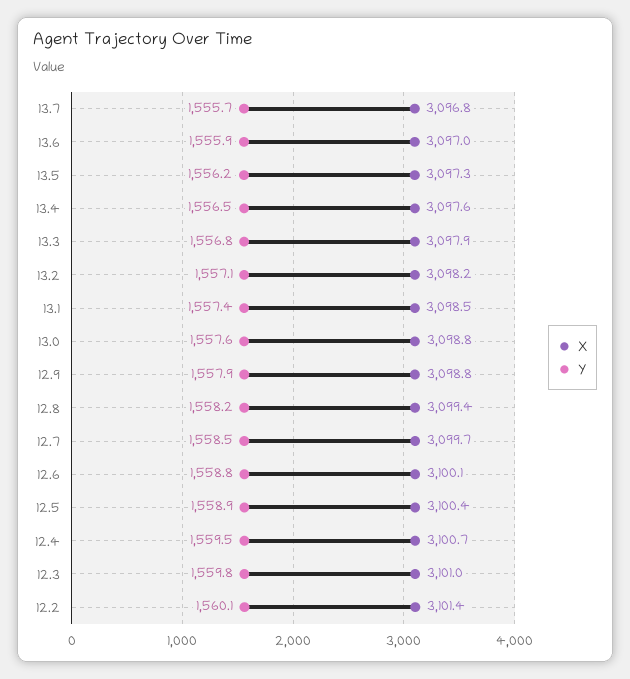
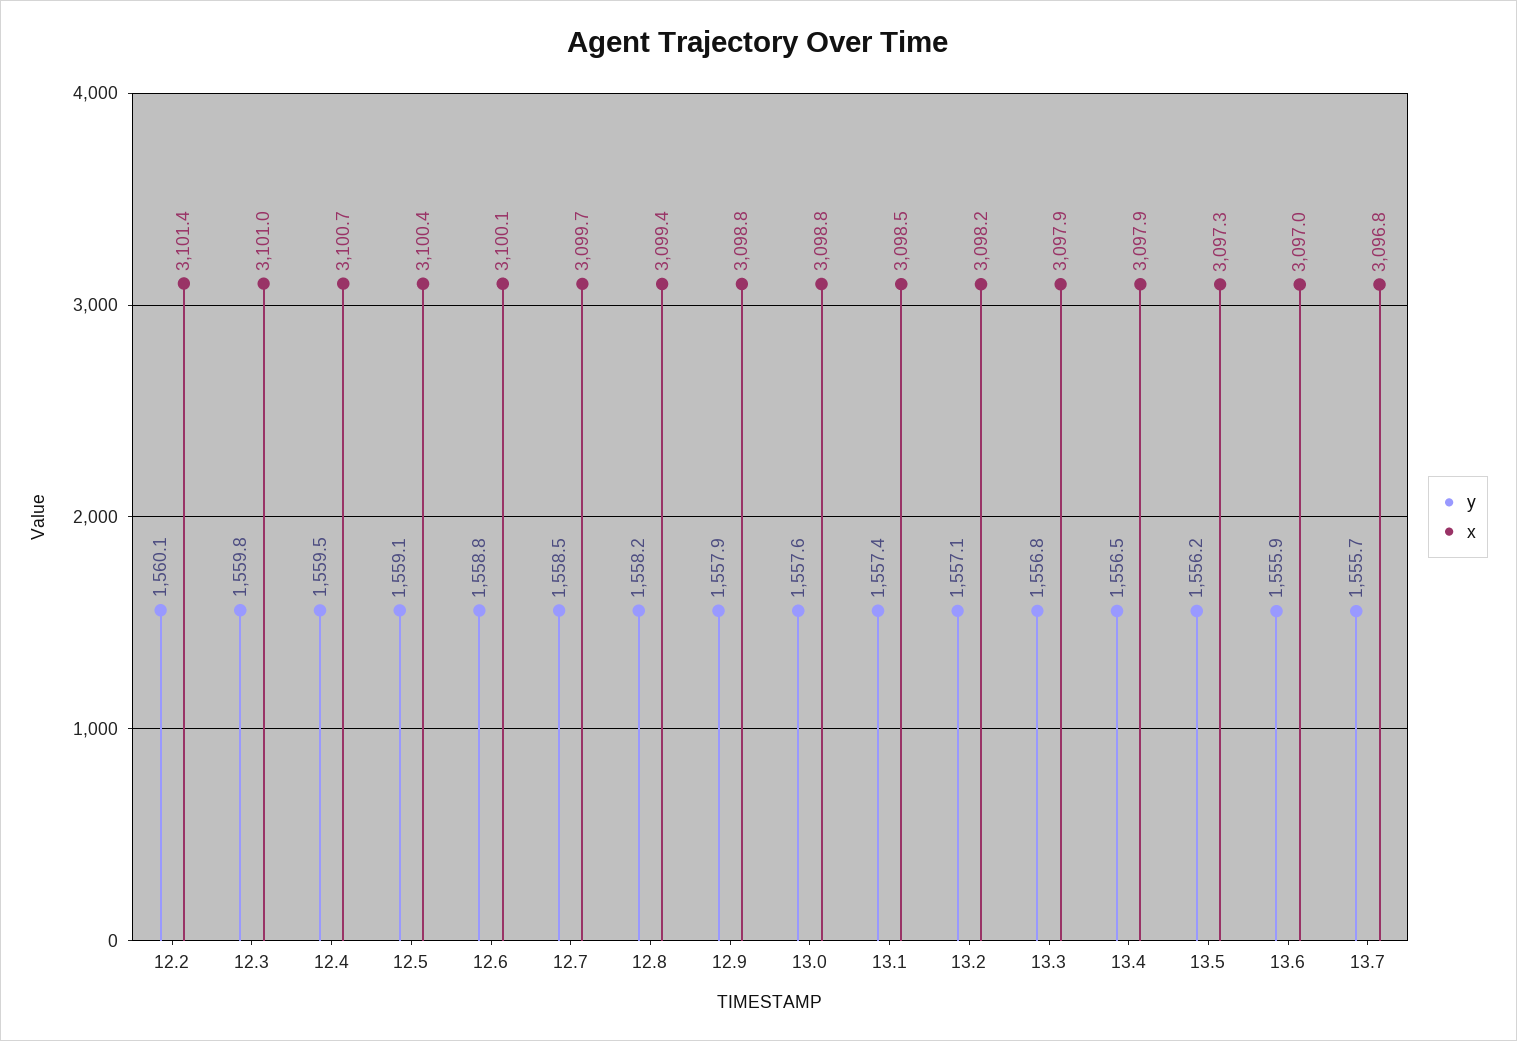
  {
    "X": {
      "13.7": 3096.8,
      "13.6": 3097,
      "13.5": 3097.3,
-     "13.4": 3097.6,
+     "13.4": 3097.9,
      "13.3": 3097.9,
      "13.2": 3098.2,
      "13.1": 3098.5,
      "13.0": 3098.8,
      "12.9": 3098.8,
      "12.8": 3099.4,
      "12.7": 3099.7,
      "12.6": 3100.1,
      "12.5": 3100.4,
      "12.4": 3100.7,
      "12.3": 3101,
      "12.2": 3101.4
    },
    "Y": {
      "13.7": 1555.7,
      "13.6": 1555.9,
      "13.5": 1556.2,
      "13.4": 1556.5,
      "13.3": 1556.8,
      "13.2": 1557.1,
      "13.1": 1557.4,
      "13.0": 1557.6,
      "12.9": 1557.9,
      "12.8": 1558.2,
      "12.7": 1558.5,
      "12.6": 1558.8,
-     "12.5": 1558.9,
+     "12.5": 1559.1,
      "12.4": 1559.5,
      "12.3": 1559.8,
      "12.2": 1560.1
    }
  }

